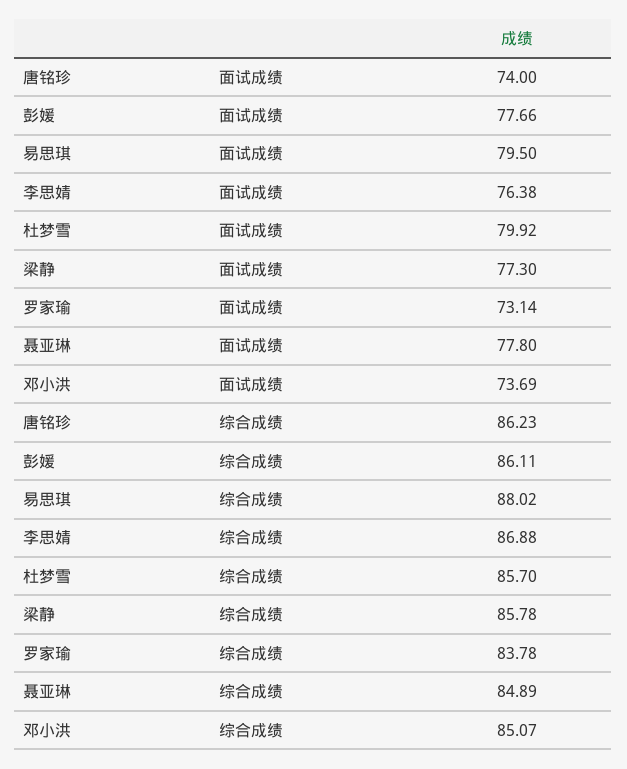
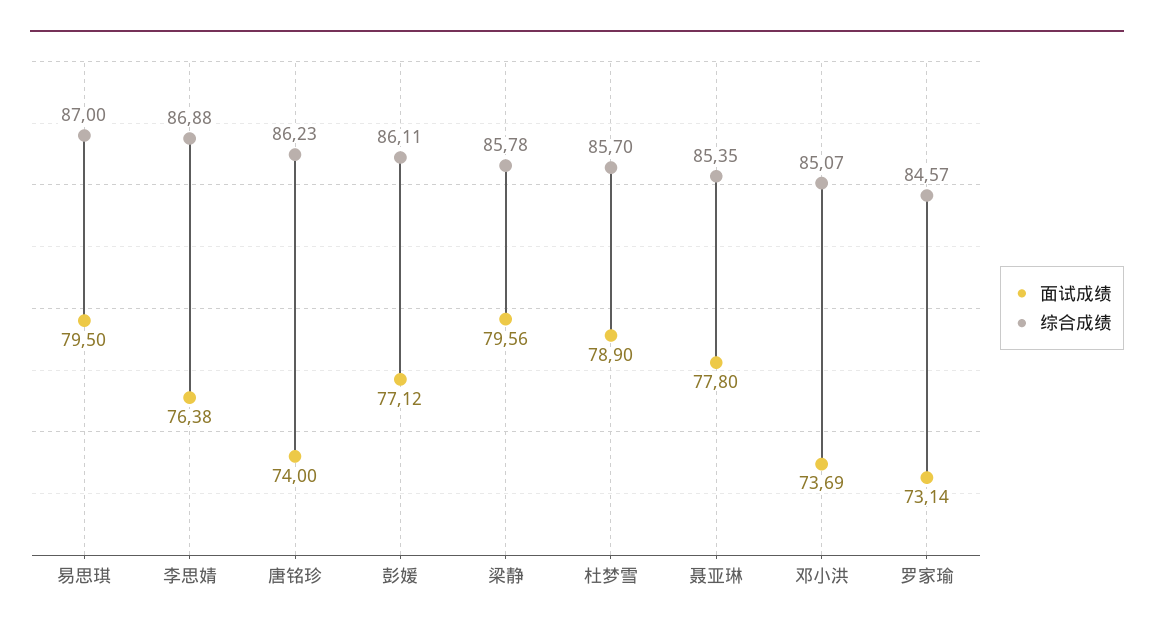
  {
    "面试成绩": {
      "唐铭珍": 74,
-     "彭媛": 77.66,
+     "彭媛": 77.12,
      "易思琪": 79.5,
      "李思婧": 76.38,
-     "杜梦雪": 79.92,
+     "杜梦雪": 78.9,
-     "梁静": 77.3,
+     "梁静": 79.56,
      "罗家瑜": 73.14,
      "聂亚琳": 77.8,
      "邓小洪": 73.69
    },
    "综合成绩": {
      "唐铭珍": 86.23,
      "彭媛": 86.11,
-     "易思琪": 88.02,
+     "易思琪": 87,
      "李思婧": 86.88,
      "杜梦雪": 85.7,
      "梁静": 85.78,
-     "罗家瑜": 83.78,
+     "罗家瑜": 84.57,
-     "聂亚琳": 84.89,
+     "聂亚琳": 85.35,
      "邓小洪": 85.07
    }
  }

